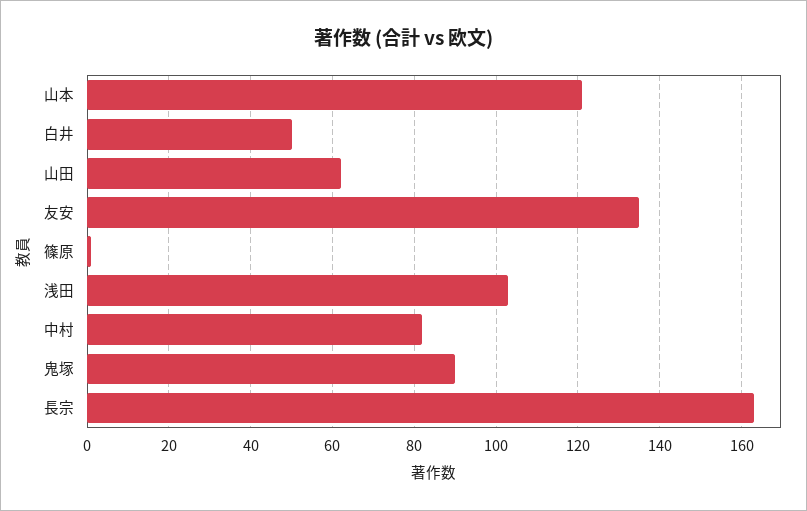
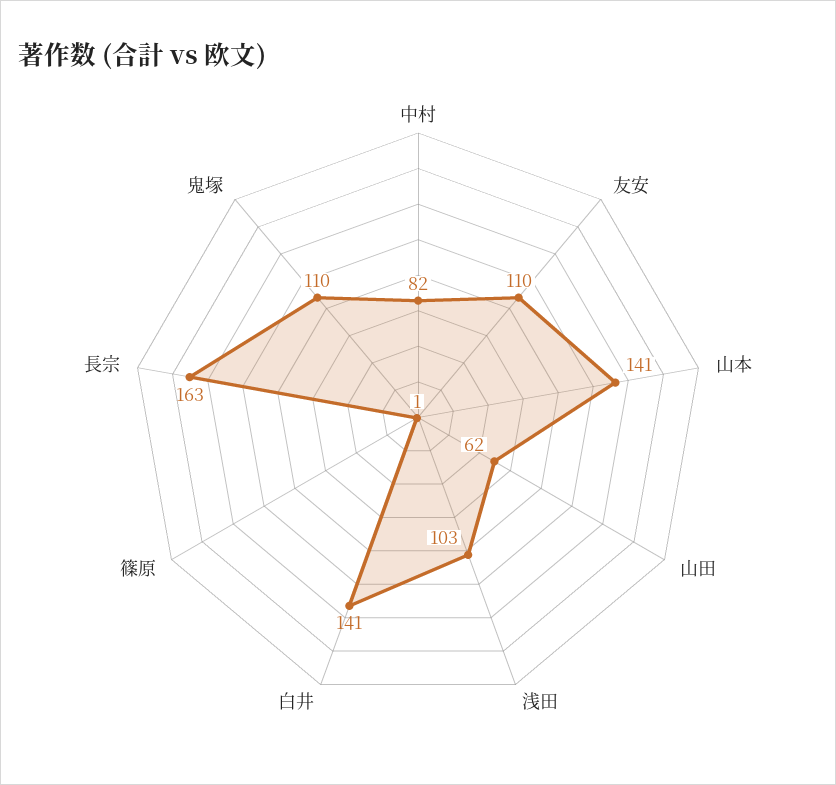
  {
-   "山本": 120,
+   "山本": 141,
-   "白井": 50,
+   "白井": 141,
    "山田": 62,
-   "友安": 135,
+   "友安": 110,
    "篠原": 1,
    "浅田": 103,
    "中村": 82,
-   "鬼塚": 90,
+   "鬼塚": 110,
    "長宗": 163
  }

